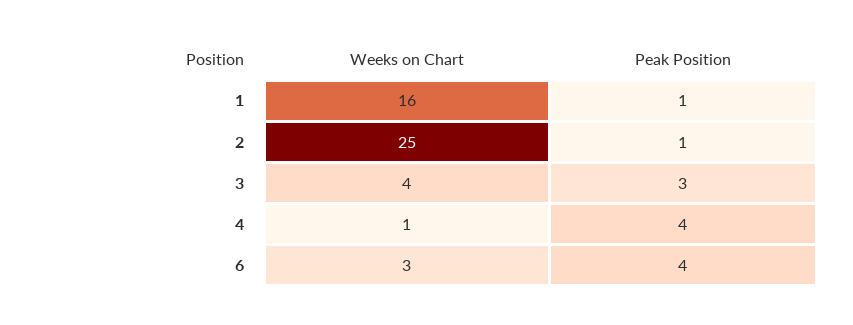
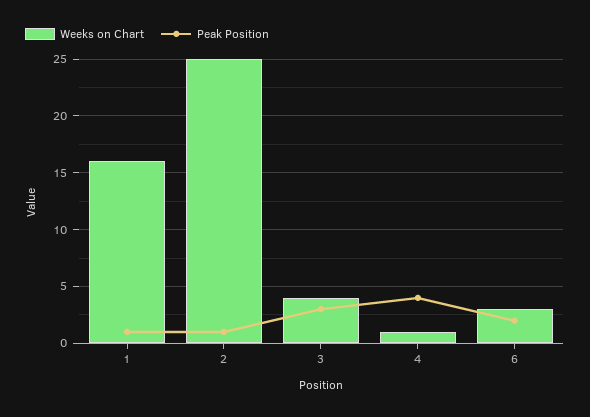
  {
    "Weeks on Chart": {
      "1": 16,
      "2": 25,
      "3": 4,
      "4": 1,
      "6": 3
    },
    "Peak Position": {
      "1": 1,
      "2": 1,
      "3": 3,
      "4": 4,
-     "6": 4
+     "6": 2
    }
  }

